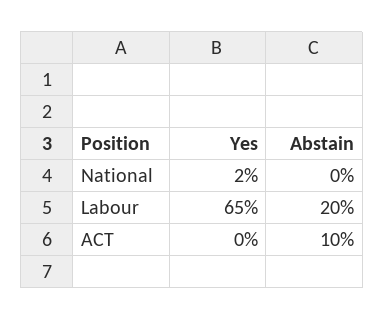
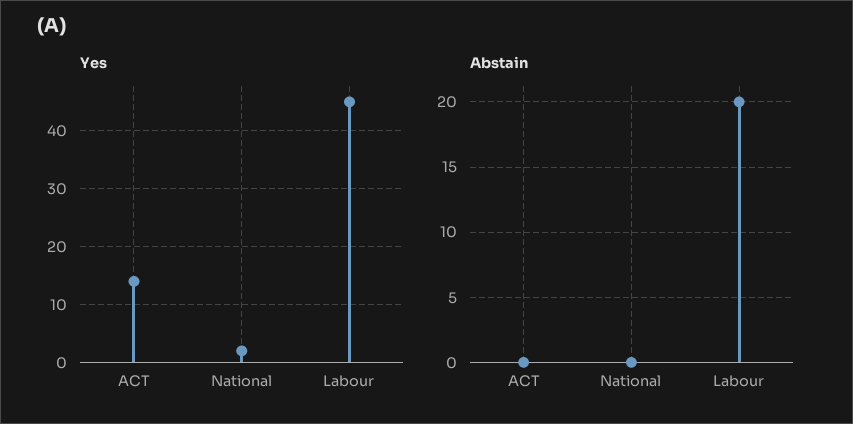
  {
    "Yes": {
      "National": 2,
-     "Labour": 65,
+     "Labour": 45,
-     "ACT": 0
+     "ACT": 15
    },
    "Abstain": {
      "National": 0,
      "Labour": 20,
-     "ACT": 10
+     "ACT": 0
    }
  }

